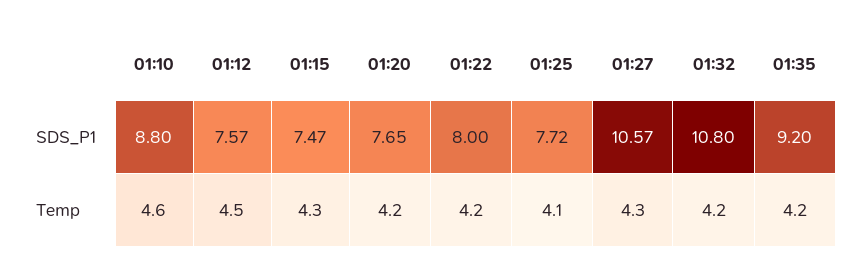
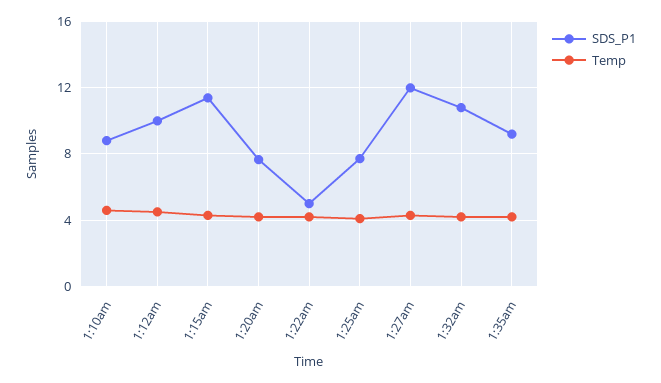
  {
    "SDS_P1": {
      "01:10": 8.8,
-     "01:12": 7.57,
+     "01:12": 10,
-     "01:15": 7.47,
+     "01:15": 11.5,
      "01:20": 7.65,
-     "01:22": 8,
+     "01:22": 5,
      "01:25": 7.72,
-     "01:27": 10.57,
+     "01:27": 12,
      "01:32": 10.8,
      "01:35": 9.2
    },
    "Temp": {
      "01:10": 4.6,
      "01:12": 4.5,
      "01:15": 4.3,
      "01:20": 4.2,
      "01:22": 4.2,
      "01:25": 4.1,
      "01:27": 4.3,
      "01:32": 4.2,
      "01:35": 4.2
    }
  }

